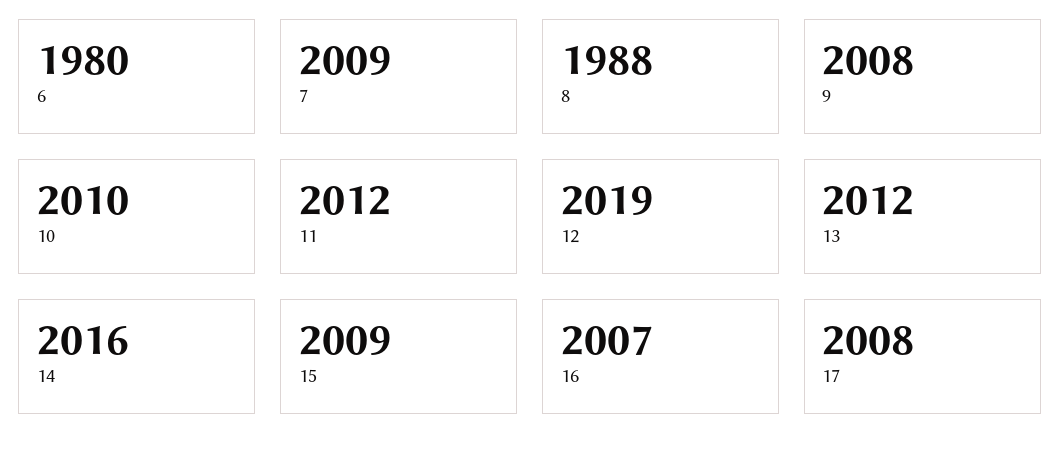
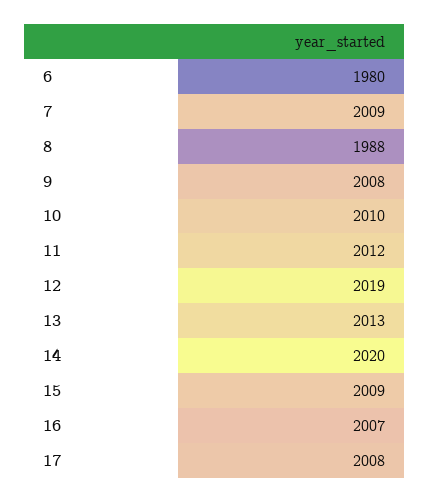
  {
    "6": 1980,
    "7": 2009,
    "8": 1988,
    "9": 2008,
    "10": 2010,
    "11": 2012,
    "12": 2019,
-   "13": 2012,
+   "13": 2013,
-   "14": 2016,
+   "14": 2020,
    "15": 2009,
    "16": 2007,
    "17": 2008
  }

